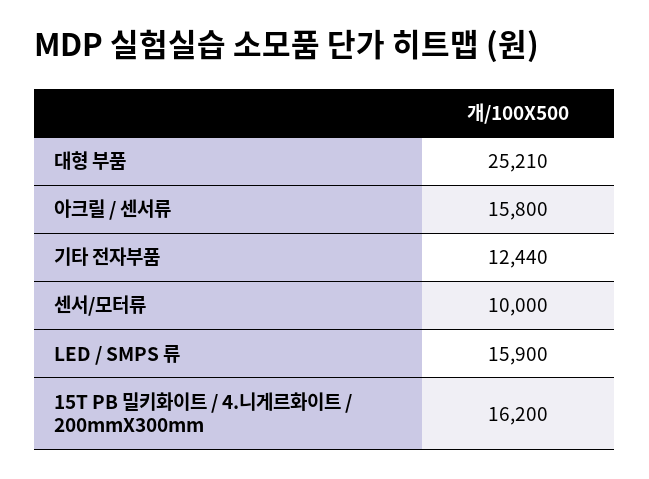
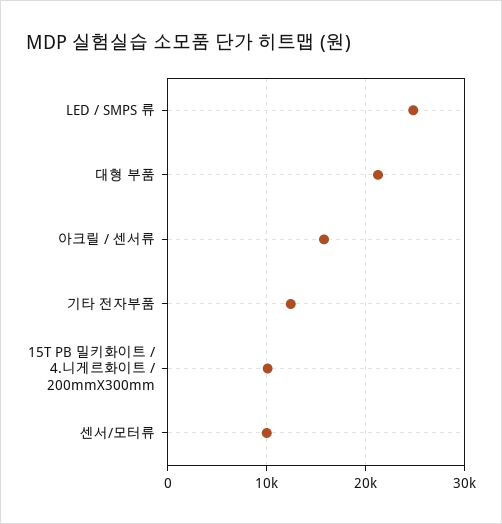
  {
-   "대형 부품": 25210,
+   "대형 부품": 21000,
    "아크릴 / 센서류": 15800,
    "기타 전자부품": 12440,
    "센서/모터류": 10000,
-   "LED / SMPS 류": 15900,
+   "LED / SMPS 류": 25000,
-   "15T PB 밀키화이트 / 4.니게르화이트 / 200mmX300mm": 16200
+   "15T PB 밀키화이트 / 4.니게르화이트 / 200mmX300mm": 10000
  }

